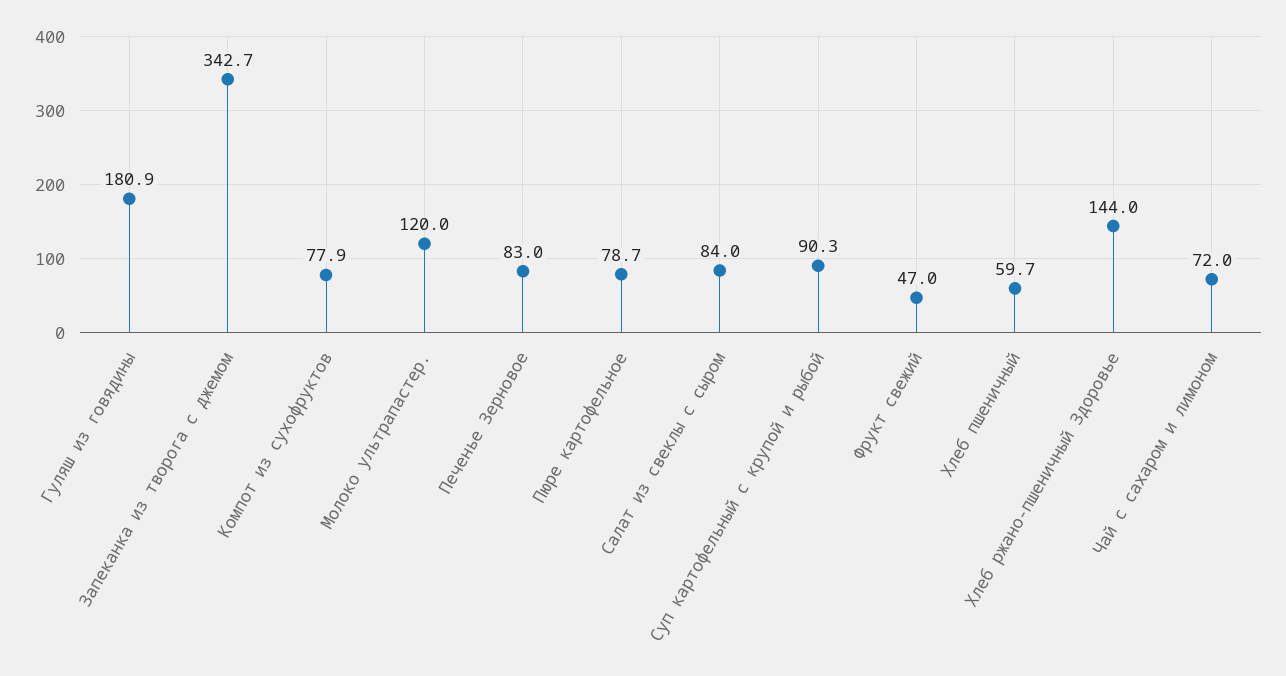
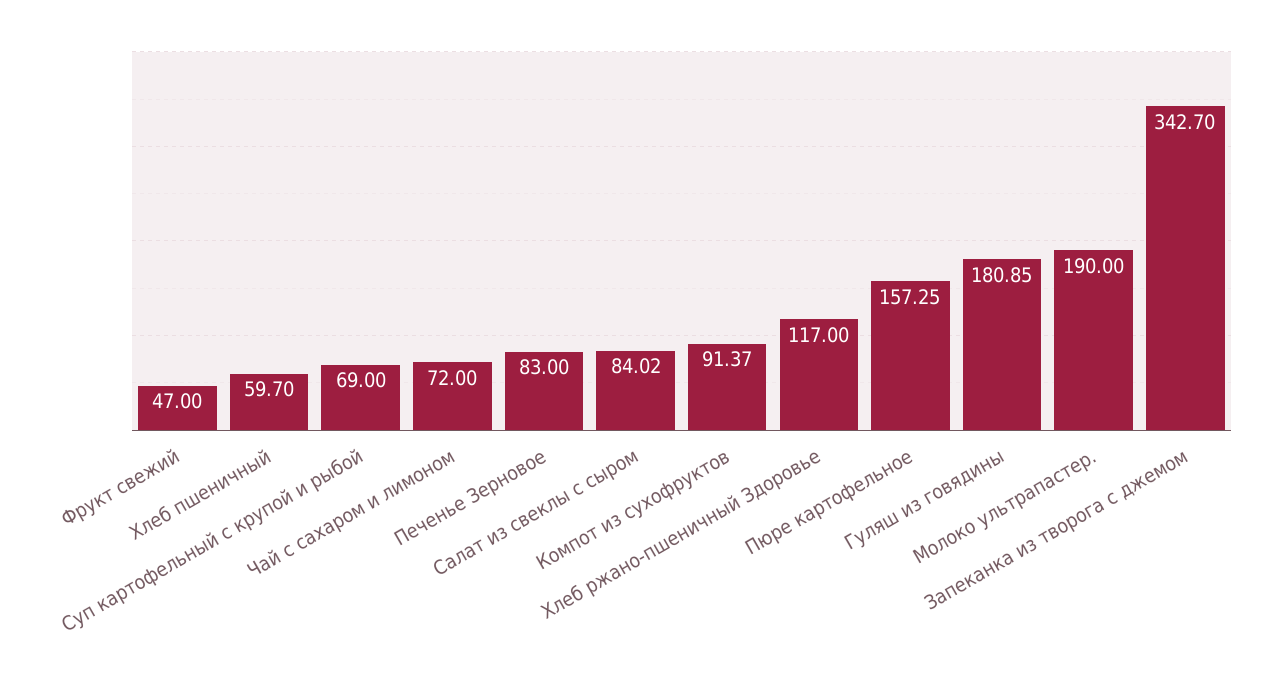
  {
    "Гуляш из говядины": 180.85,
    "Запеканка из творога с джемом": 342.7,
-   "Компот из сухофруктов": 77.9,
+   "Компот из сухофруктов": 91.37,
-   "Молоко ультрапастер.": 120,
+   "Молоко ультрапастер.": 190,
    "Печенье Зерновое": 83,
-   "Пюре картофельное": 78.7,
+   "Пюре картофельное": 157.25,
    "Салат из свеклы с сыром": 84.02,
-   "Суп картофельный с крупой и рыбой": 90.3,
+   "Суп картофельный с крупой и рыбой": 69,
    "Фрукт свежий": 47,
    "Хлеб пшеничный": 59.7,
-   "Хлеб ржано-пшеничный Здоровье": 144,
+   "Хлеб ржано-пшеничный Здоровье": 117,
    "Чай с сахаром и лимоном": 72
  }

